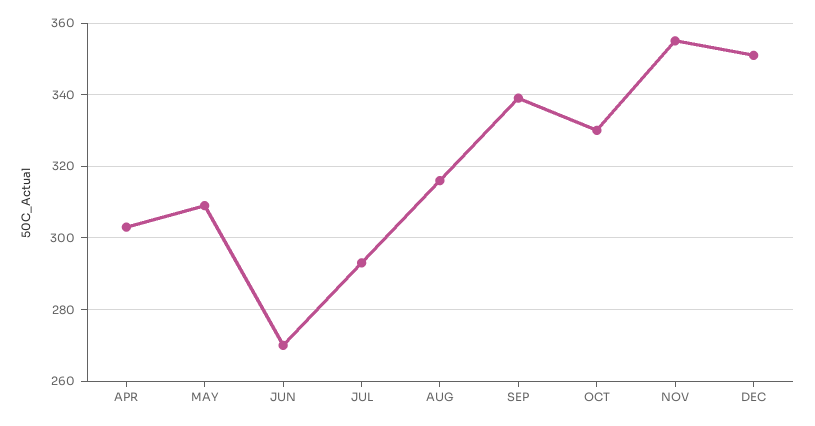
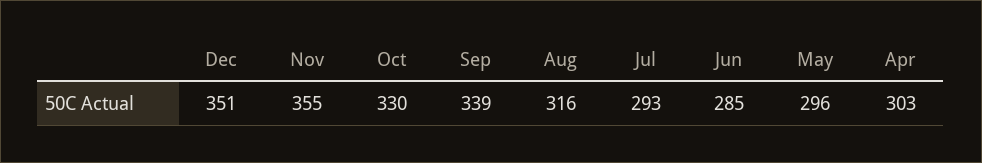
  {
    "APR": 303,
-   "MAY": 310,
+   "MAY": 296,
-   "JUN": 270,
+   "JUN": 285,
    "JUL": 293,
    "AUG": 316,
    "SEP": 339,
    "OCT": 330,
    "NOV": 355,
    "DEC": 351
  }

